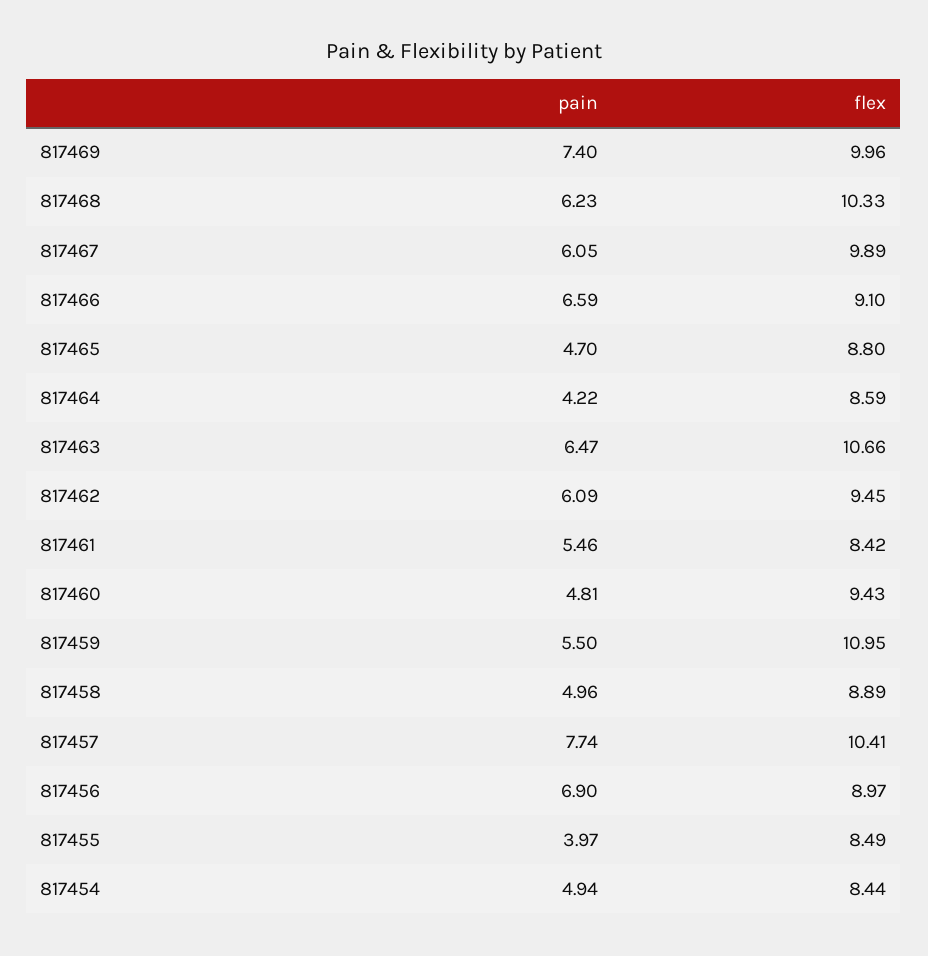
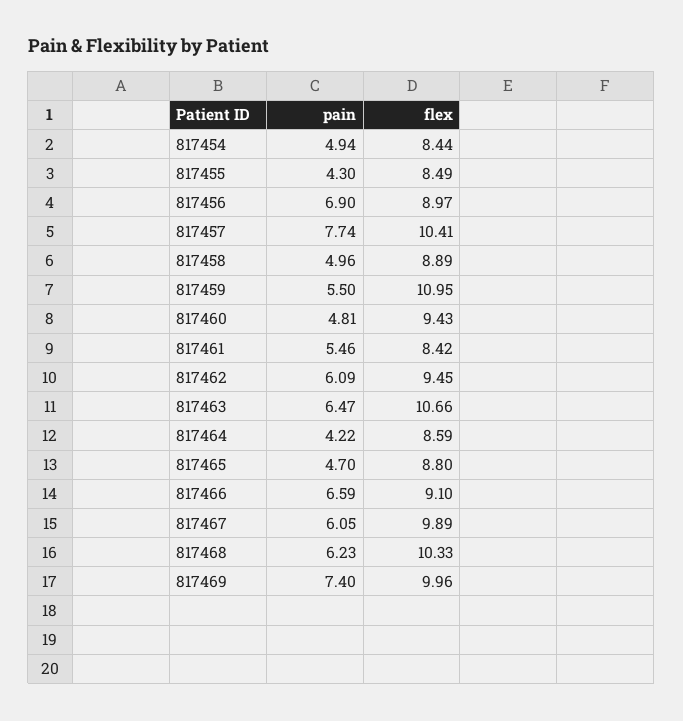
  {
    "pain": {
      "817469": 7.4,
      "817468": 6.23,
      "817467": 6.05,
      "817466": 6.59,
      "817465": 4.7,
      "817464": 4.22,
      "817463": 6.47,
      "817462": 6.09,
      "817461": 5.46,
      "817460": 4.81,
      "817459": 5.5,
      "817458": 4.96,
      "817457": 7.74,
      "817456": 6.9,
-     "817455": 3.97,
+     "817455": 4.3,
      "817454": 4.94
    },
    "flex": {
      "817469": 9.96,
      "817468": 10.33,
      "817467": 9.89,
      "817466": 9.1,
      "817465": 8.8,
      "817464": 8.59,
      "817463": 10.66,
      "817462": 9.45,
      "817461": 8.42,
      "817460": 9.43,
      "817459": 10.95,
      "817458": 8.89,
      "817457": 10.41,
      "817456": 8.97,
      "817455": 8.49,
      "817454": 8.44
    }
  }

